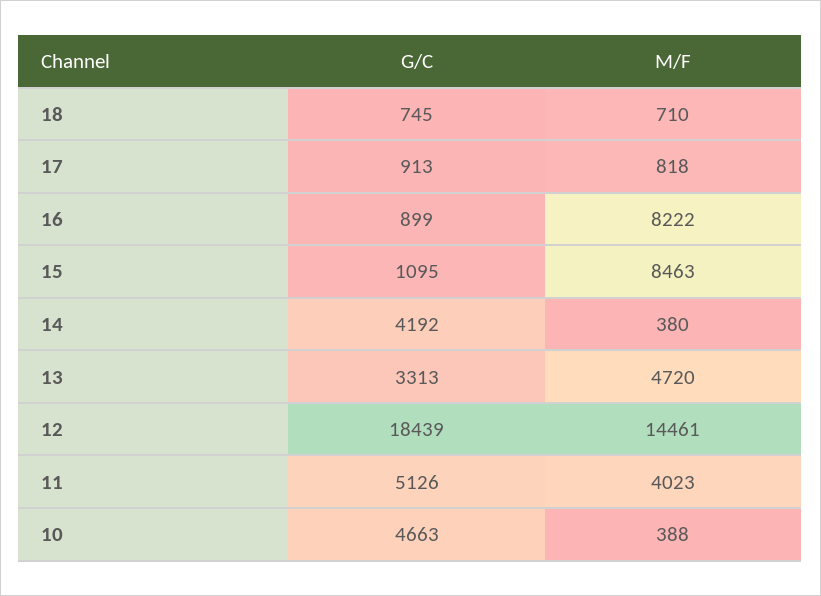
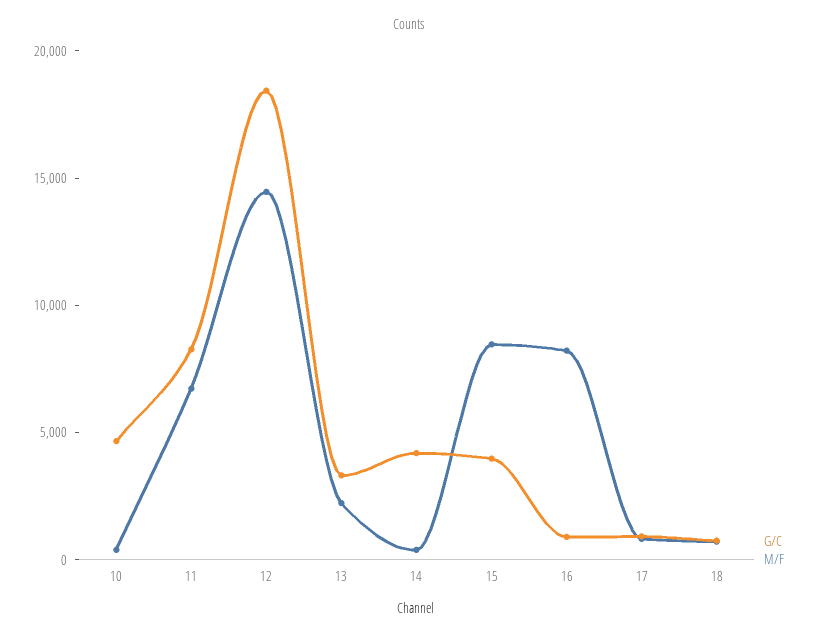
  {
    "G/C": {
      "18": 745,
      "17": 913,
      "16": 899,
-     "15": 1095,
+     "15": 4000,
      "14": 4192,
      "13": 3313,
      "12": 18439,
-     "11": 5126,
+     "11": 8000,
      "10": 4663
    },
    "M/F": {
      "18": 710,
      "17": 818,
      "16": 8222,
      "15": 8463,
      "14": 380,
-     "13": 4720,
+     "13": 2000,
      "12": 14461,
-     "11": 4023,
+     "11": 7000,
      "10": 388
    }
  }

